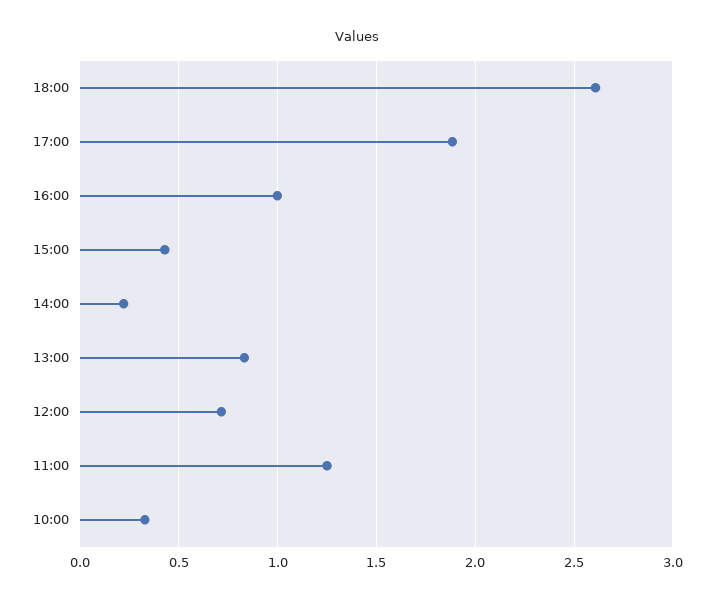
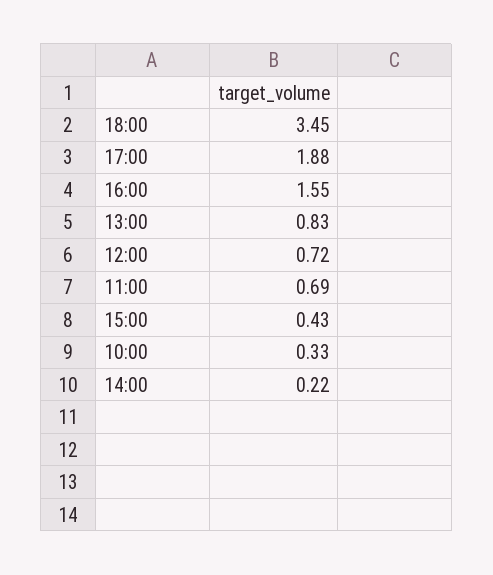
  {
-   "18:00": 2.6,
+   "18:00": 3.45,
    "17:00": 1.88,
-   "16:00": 1,
+   "16:00": 1.55,
    "15:00": 0.43,
    "14:00": 0.22,
    "13:00": 0.83,
    "12:00": 0.72,
-   "11:00": 1.25,
+   "11:00": 0.69,
    "10:00": 0.33
  }

